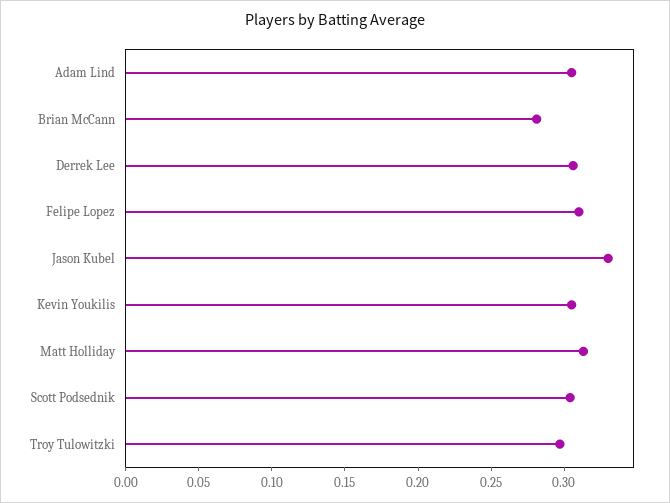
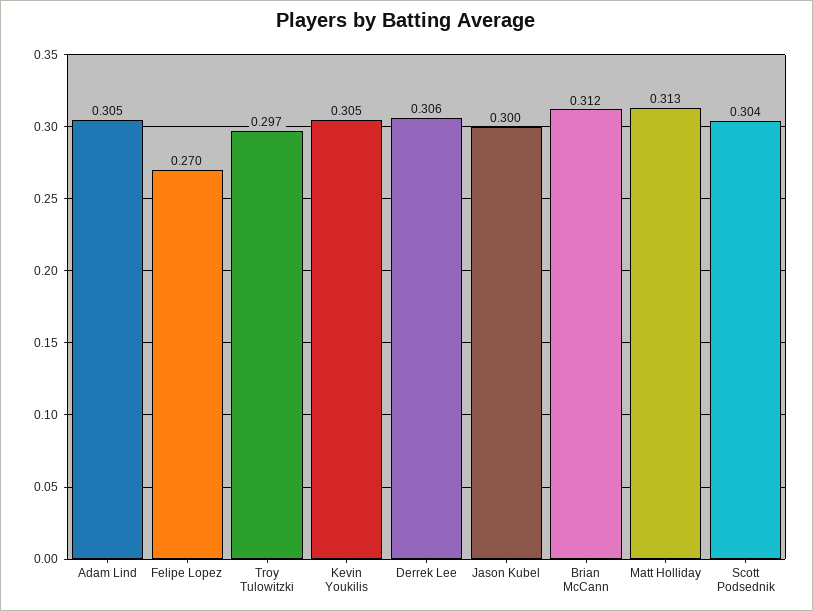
  {
    "Adam Lind": 0.305,
-   "Brian McCann": 0.28,
+   "Brian McCann": 0.312,
    "Derrek Lee": 0.306,
-   "Felipe Lopez": 0.31,
+   "Felipe Lopez": 0.27,
-   "Jason Kubel": 0.33,
+   "Jason Kubel": 0.3,
    "Kevin Youkilis": 0.305,
    "Matt Holliday": 0.313,
    "Scott Podsednik": 0.304,
    "Troy Tulowitzki": 0.297
  }

